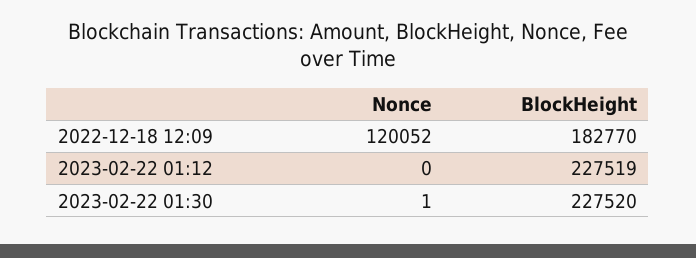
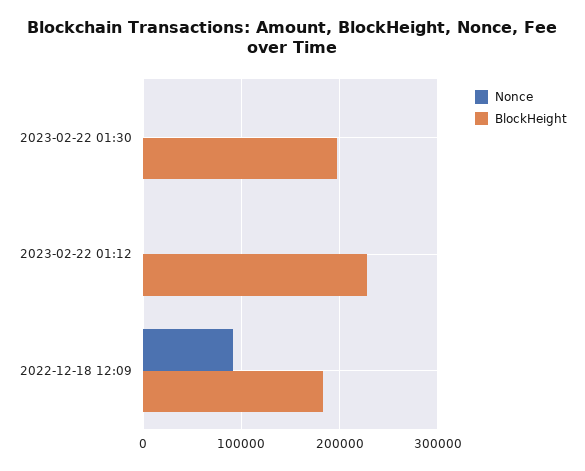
  {
    "Nonce": {
-     "2022-12-18 12:09": 120052,
+     "2022-12-18 12:09": 90000,
      "2023-02-22 01:12": 0,
      "2023-02-22 01:30": 1
    },
    "BlockHeight": {
      "2022-12-18 12:09": 182770,
      "2023-02-22 01:12": 227519,
-     "2023-02-22 01:30": 227520
+     "2023-02-22 01:30": 200000
    }
  }

